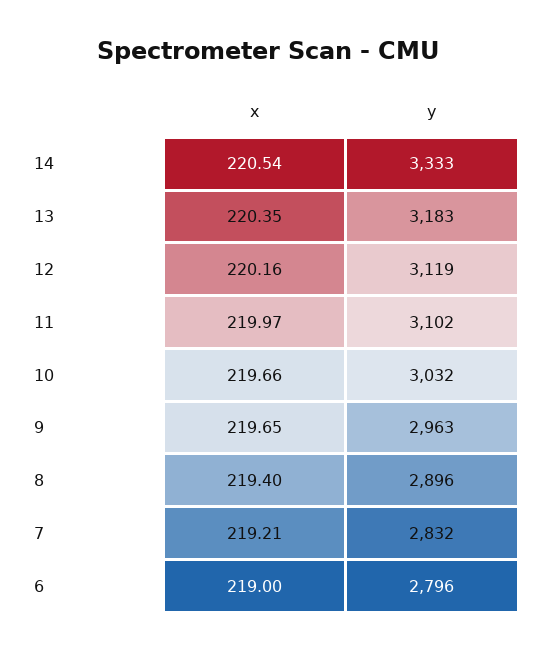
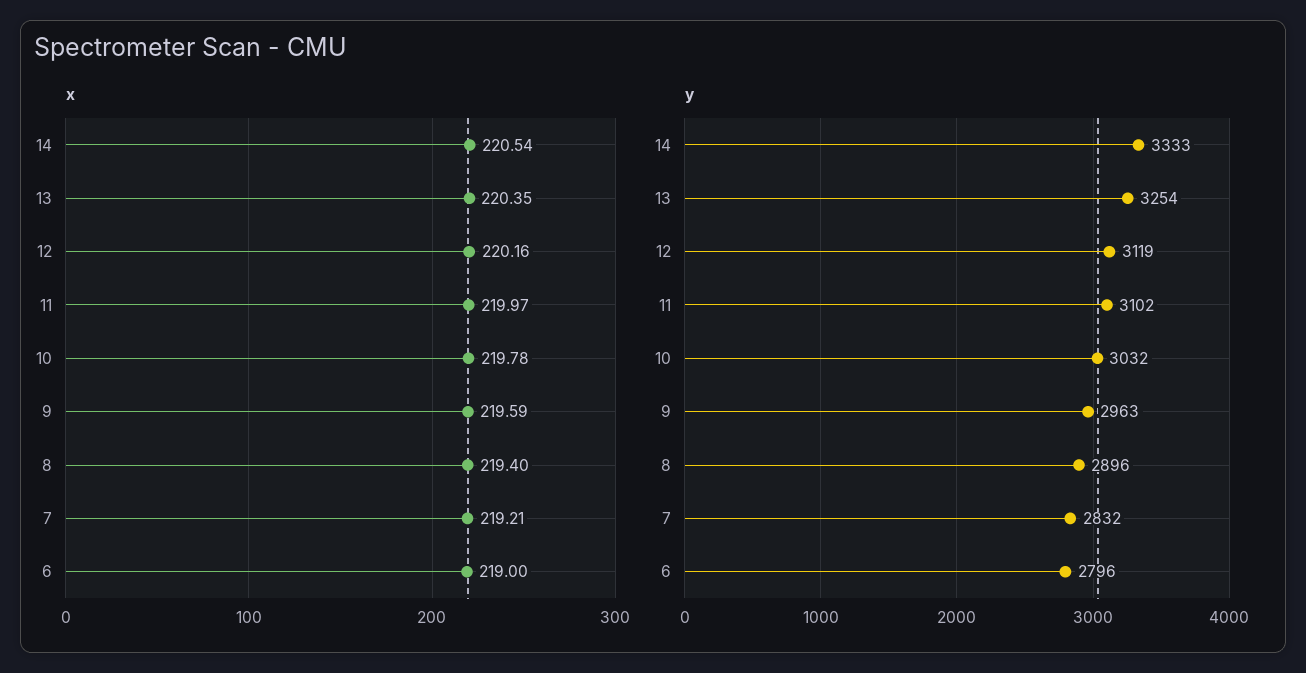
  {
    "x": {
      "14": 220.54,
      "13": 220.35,
      "12": 220.16,
      "11": 219.97,
-     "10": 219.66,
+     "10": 219.78,
-     "9": 219.65,
+     "9": 219.59,
      "8": 219.4,
      "7": 219.21,
      "6": 219
    },
    "y": {
      "14": 3333,
-     "13": 3183,
+     "13": 3254,
      "12": 3119,
      "11": 3102,
      "10": 3032,
      "9": 2963,
      "8": 2896,
      "7": 2832,
      "6": 2796
    }
  }

